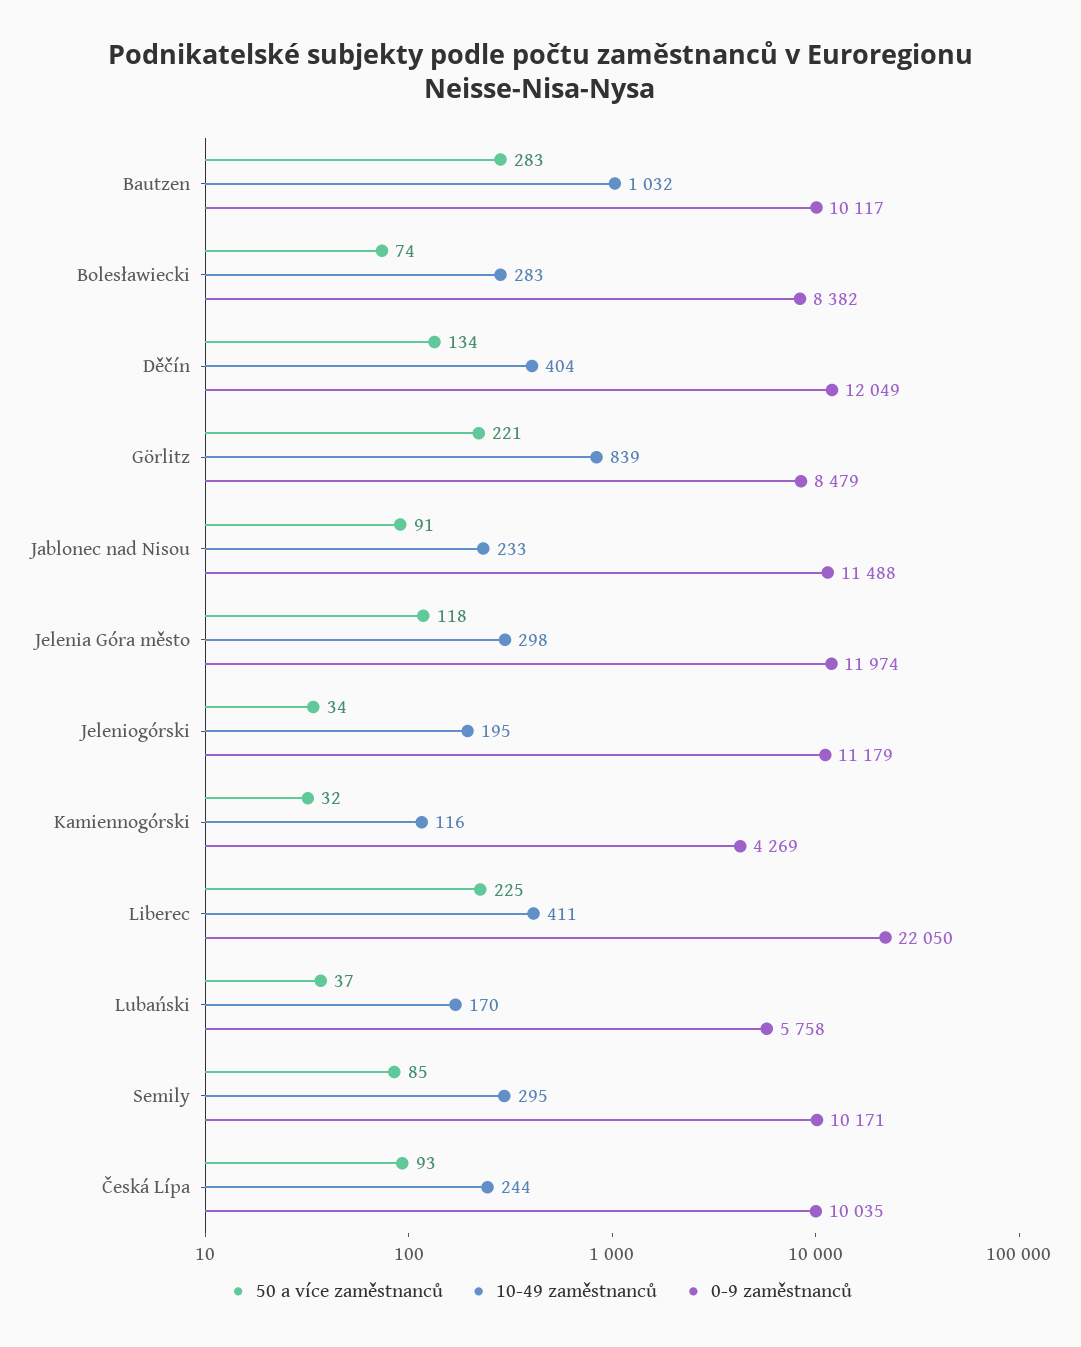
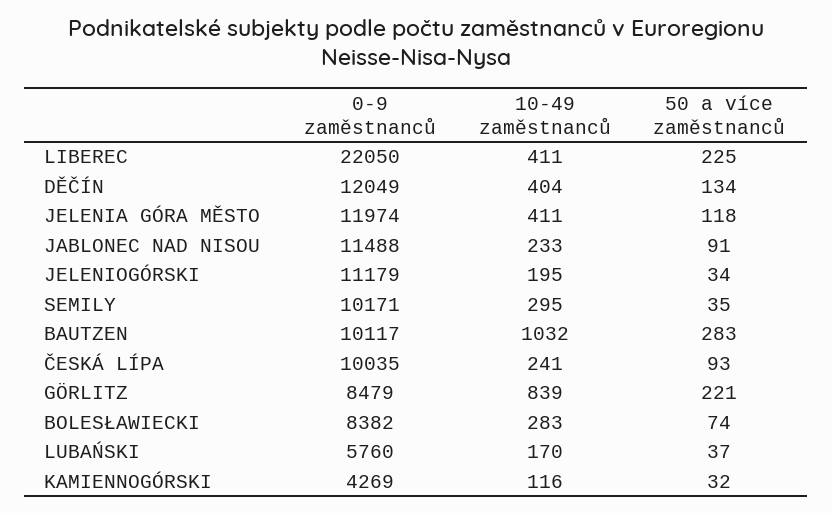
  {
    "50 a více zaměstnanců": {
      "Bautzen": 283,
      "Bolesławiecki": 74,
      "Děčín": 134,
      "Görlitz": 221,
      "Jablonec nad Nisou": 91,
      "Jelenia Góra město": 118,
      "Jeleniogórski": 34,
      "Kamiennogórski": 32,
      "Liberec": 225,
      "Lubański": 37,
-     "Semily": 85,
+     "Semily": 35,
      "Česká Lípa": 93
    },
    "10-49 zaměstnanců": {
      "Bautzen": 1032,
      "Bolesławiecki": 283,
      "Děčín": 404,
      "Görlitz": 839,
      "Jablonec nad Nisou": 233,
-     "Jelenia Góra město": 298,
+     "Jelenia Góra město": 411,
      "Jeleniogórski": 195,
      "Kamiennogórski": 116,
      "Liberec": 411,
      "Lubański": 170,
      "Semily": 295,
-     "Česká Lípa": 244
+     "Česká Lípa": 241
    },
    "0-9 zaměstnanců": {
      "Bautzen": 10117,
      "Bolesławiecki": 8382,
      "Děčín": 12049,
      "Görlitz": 8479,
      "Jablonec nad Nisou": 11488,
      "Jelenia Góra město": 11974,
      "Jeleniogórski": 11179,
      "Kamiennogórski": 4269,
      "Liberec": 22050,
-     "Lubański": 5758,
+     "Lubański": 5760,
      "Semily": 10171,
      "Česká Lípa": 10035
    }
  }

